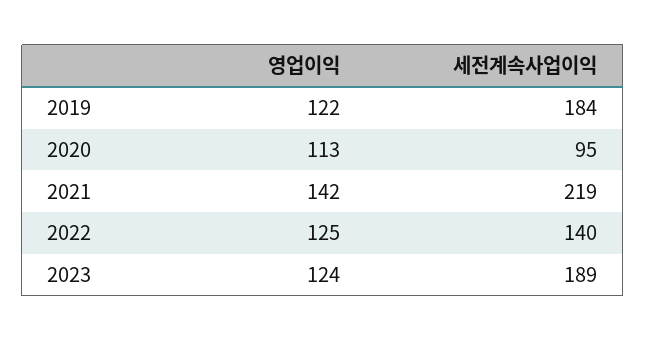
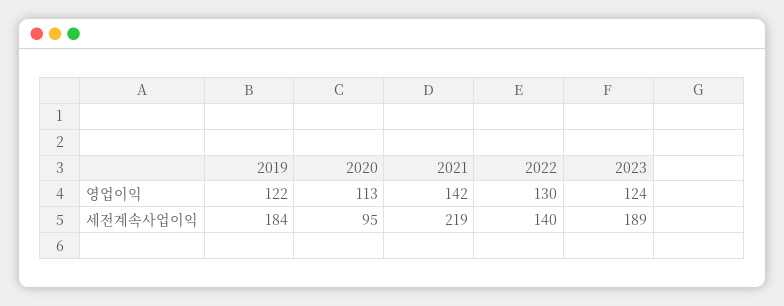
  {
    "영업이익": {
      "2019": 122,
      "2020": 113,
      "2021": 142,
-     "2022": 125,
+     "2022": 130,
      "2023": 124
    },
    "세전계속사업이익": {
      "2019": 184,
      "2020": 95,
      "2021": 219,
      "2022": 140,
      "2023": 189
    }
  }

